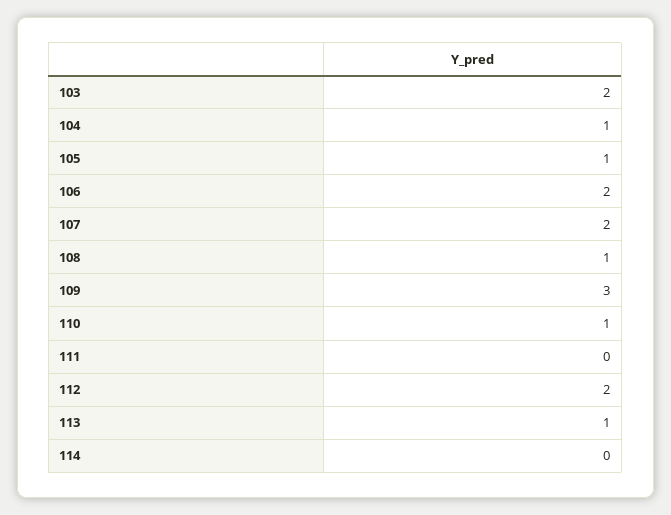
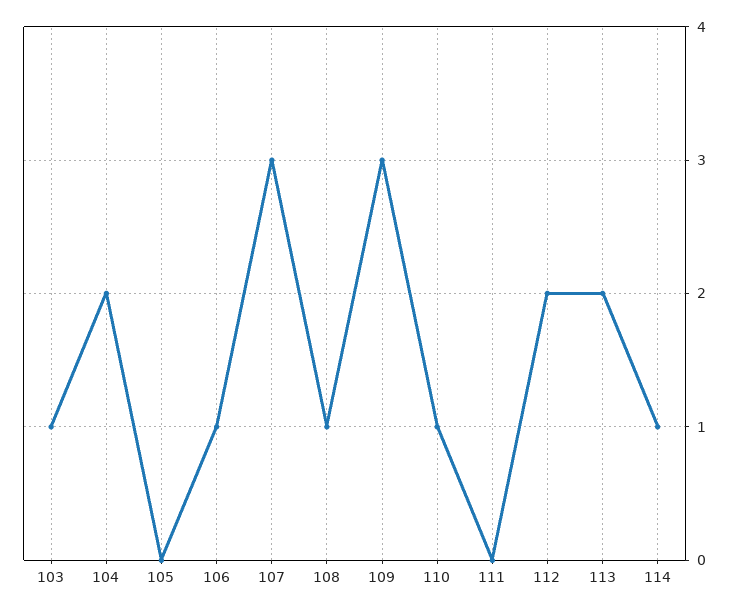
  {
-   "103": 2,
+   "103": 1,
-   "104": 1,
+   "104": 2,
-   "105": 1,
+   "105": 0,
-   "106": 2,
+   "106": 1,
-   "107": 2,
+   "107": 3,
    "108": 1,
    "109": 3,
    "110": 1,
    "111": 0,
    "112": 2,
-   "113": 1,
+   "113": 2,
-   "114": 0
+   "114": 1
  }

